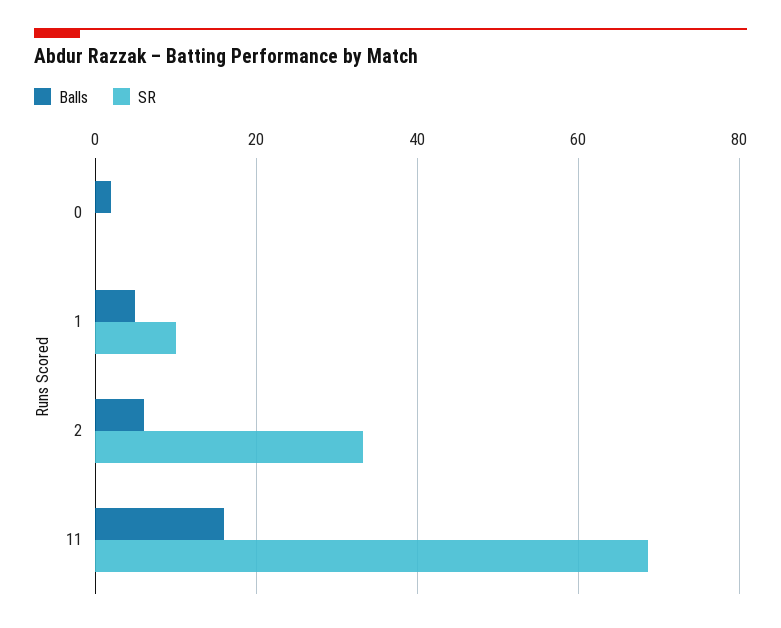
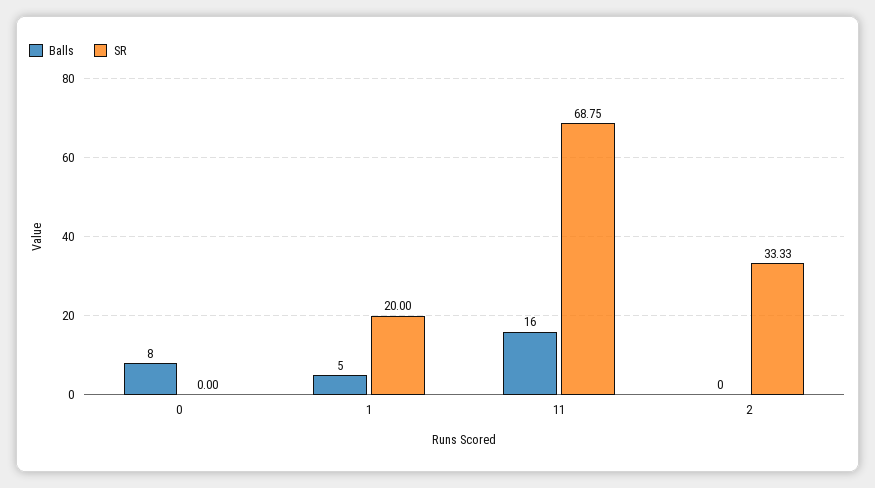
  {
    "Balls": {
-     "0": 2,
+     "0": 8,
      "1": 5,
-     "2": 6,
+     "2": 0,
      "11": 16
    },
    "SR": {
      "0": 0,
-     "1": 10,
+     "1": 20,
      "2": 33.33,
      "11": 68.75
    }
  }

